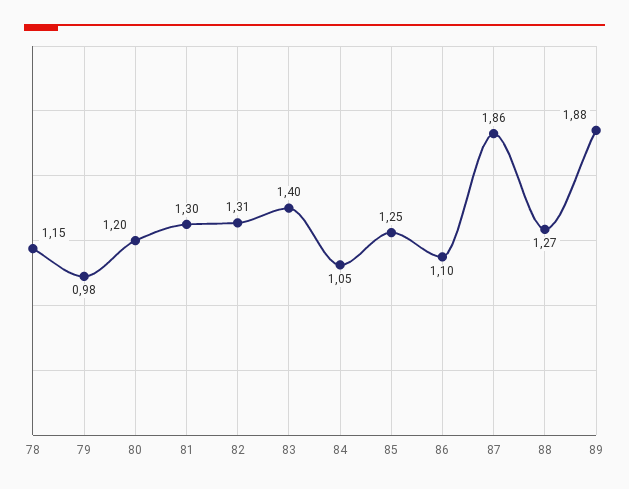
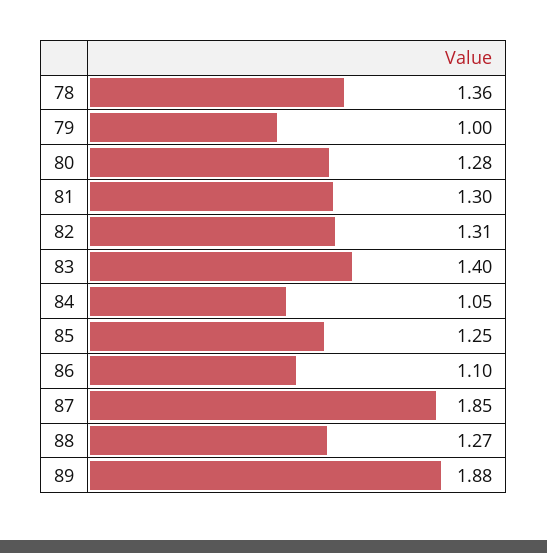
  {
-   "78": 1.15,
+   "78": 1.36,
-   "79": 0.98,
+   "79": 1,
-   "80": 1.2,
+   "80": 1.28,
    "81": 1.3,
    "82": 1.31,
    "83": 1.4,
    "84": 1.05,
    "85": 1.25,
    "86": 1.1,
-   "87": 1.86,
+   "87": 1.85,
    "88": 1.27,
    "89": 1.88
  }

